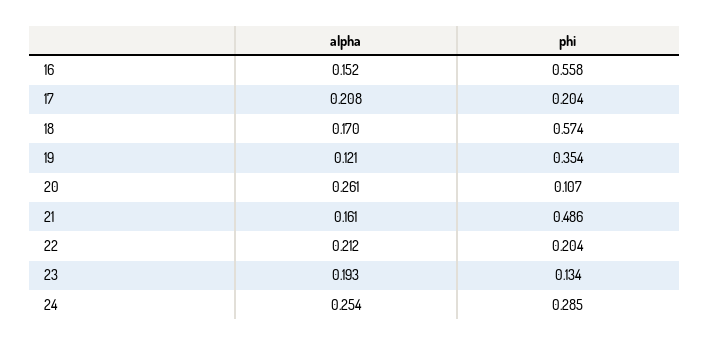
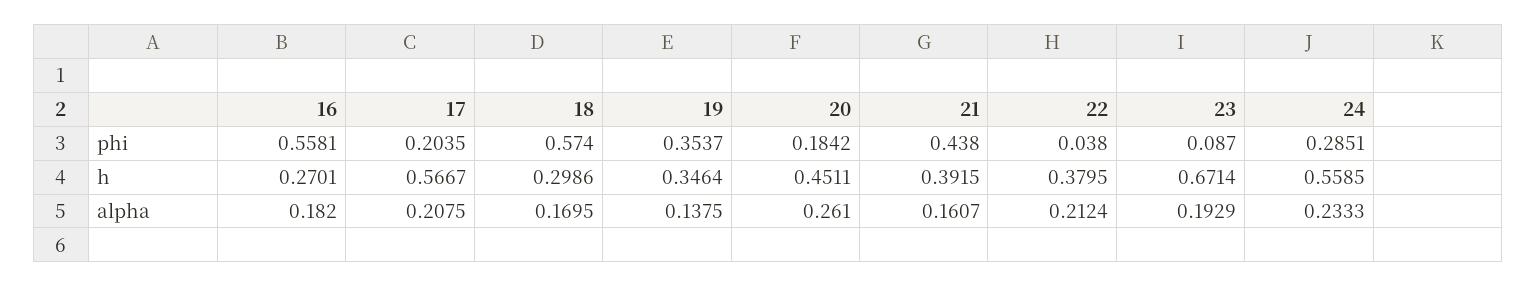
  {
    "alpha": {
-     "16": 0.152,
+     "16": 0.182,
      "17": 0.2075,
      "18": 0.1695,
-     "19": 0.121,
+     "19": 0.1375,
      "20": 0.261,
      "21": 0.1607,
      "22": 0.2124,
      "23": 0.1929,
-     "24": 0.254
+     "24": 0.2333
    },
    "phi": {
      "16": 0.5581,
      "17": 0.2035,
      "18": 0.574,
      "19": 0.3537,
-     "20": 0.107,
+     "20": 0.1842,
-     "21": 0.486,
+     "21": 0.438,
-     "22": 0.204,
+     "22": 0.038,
-     "23": 0.134,
+     "23": 0.087,
      "24": 0.2851
-   }
+   },
+   "h": {
+     "16": 0.2701,
+     "17": 0.5667,
+     "18": 0.2986,
+     "19": 0.3464,
+     "20": 0.4511,
+     "21": 0.3915,
+     "22": 0.3795,
+     "23": 0.6714,
+     "24": 0.5585
+   }
  }

